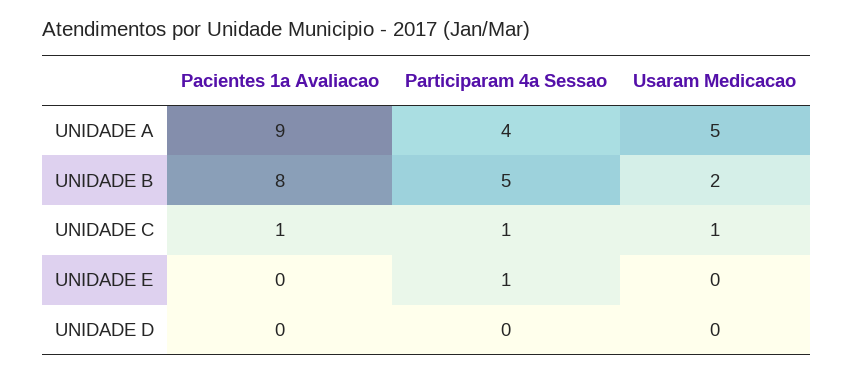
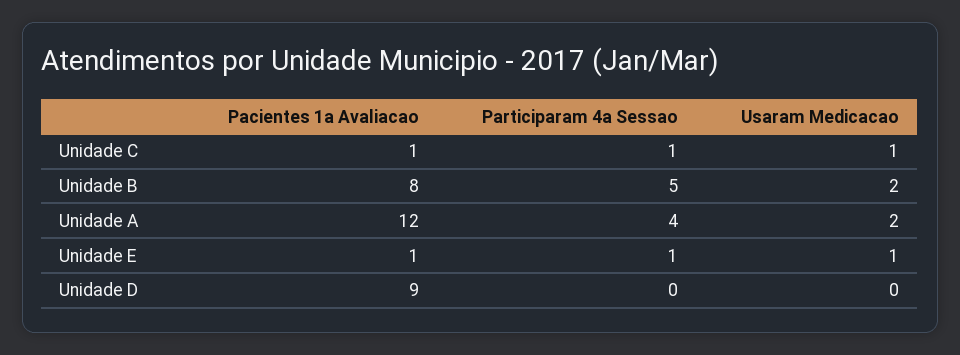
  {
    "Pacientes 1a Avaliacao": {
-     "UNIDADE A": 9,
+     "UNIDADE A": 12,
      "UNIDADE B": 8,
      "UNIDADE C": 1,
-     "UNIDADE E": 0,
+     "UNIDADE E": 1,
-     "UNIDADE D": 0
+     "UNIDADE D": 9
    },
    "Participaram 4a Sessao": {
      "UNIDADE A": 4,
      "UNIDADE B": 5,
      "UNIDADE C": 1,
      "UNIDADE E": 1,
      "UNIDADE D": 0
    },
    "Usaram Medicacao": {
-     "UNIDADE A": 5,
+     "UNIDADE A": 2,
      "UNIDADE B": 2,
      "UNIDADE C": 1,
-     "UNIDADE E": 0,
+     "UNIDADE E": 1,
      "UNIDADE D": 0
    }
  }

